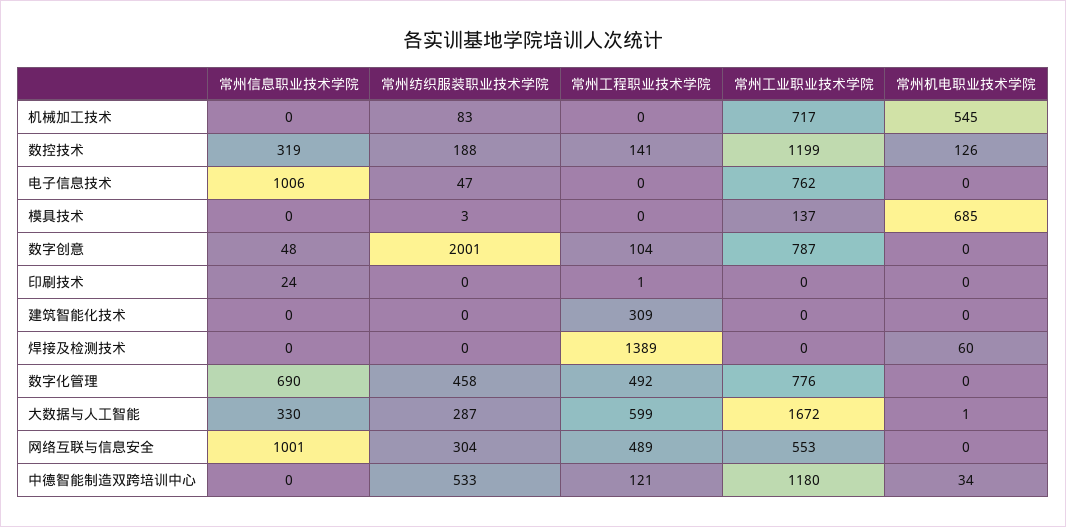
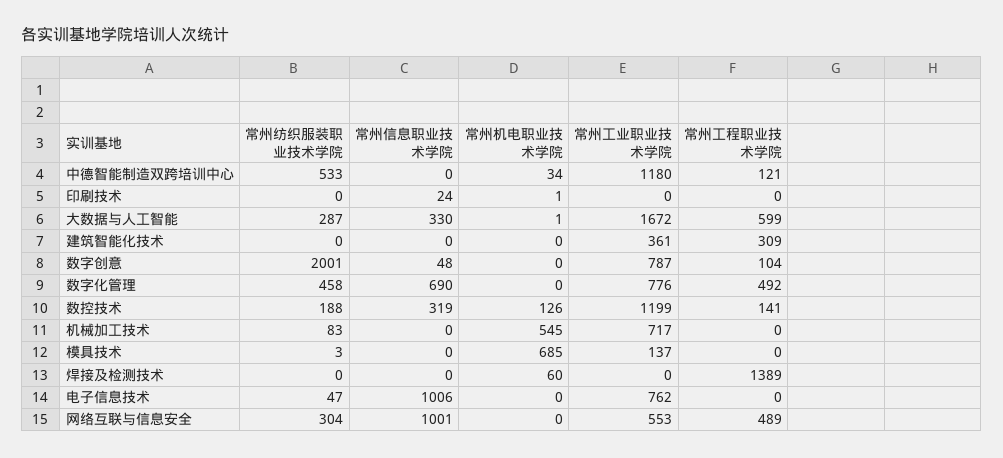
  {
    "常州信息职业技术学院": {
      "机械加工技术": 0,
      "数控技术": 319,
      "电子信息技术": 1006,
      "模具技术": 0,
      "数字创意": 48,
      "印刷技术": 24,
      "建筑智能化技术": 0,
      "焊接及检测技术": 0,
      "数字化管理": 690,
      "大数据与人工智能": 330,
      "网络互联与信息安全": 1001,
      "中德智能制造双跨培训中心": 0
    },
    "常州纺织服装职业技术学院": {
      "机械加工技术": 83,
      "数控技术": 188,
      "电子信息技术": 47,
      "模具技术": 3,
      "数字创意": 2001,
      "印刷技术": 0,
      "建筑智能化技术": 0,
      "焊接及检测技术": 0,
      "数字化管理": 458,
      "大数据与人工智能": 287,
      "网络互联与信息安全": 304,
      "中德智能制造双跨培训中心": 533
    },
    "常州工程职业技术学院": {
      "机械加工技术": 0,
      "数控技术": 141,
      "电子信息技术": 0,
      "模具技术": 0,
      "数字创意": 104,
-     "印刷技术": 1,
+     "印刷技术": 0,
      "建筑智能化技术": 309,
      "焊接及检测技术": 1389,
      "数字化管理": 492,
      "大数据与人工智能": 599,
      "网络互联与信息安全": 489,
      "中德智能制造双跨培训中心": 121
    },
    "常州工业职业技术学院": {
      "机械加工技术": 717,
      "数控技术": 1199,
      "电子信息技术": 762,
      "模具技术": 137,
      "数字创意": 787,
      "印刷技术": 0,
-     "建筑智能化技术": 0,
+     "建筑智能化技术": 361,
      "焊接及检测技术": 0,
      "数字化管理": 776,
      "大数据与人工智能": 1672,
      "网络互联与信息安全": 553,
      "中德智能制造双跨培训中心": 1180
    },
    "常州机电职业技术学院": {
      "机械加工技术": 545,
      "数控技术": 126,
      "电子信息技术": 0,
      "模具技术": 685,
      "数字创意": 0,
-     "印刷技术": 0,
+     "印刷技术": 1,
      "建筑智能化技术": 0,
      "焊接及检测技术": 60,
      "数字化管理": 0,
      "大数据与人工智能": 1,
      "网络互联与信息安全": 0,
      "中德智能制造双跨培训中心": 34
    }
  }

